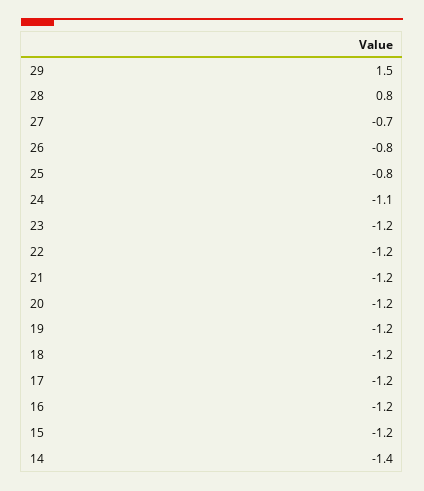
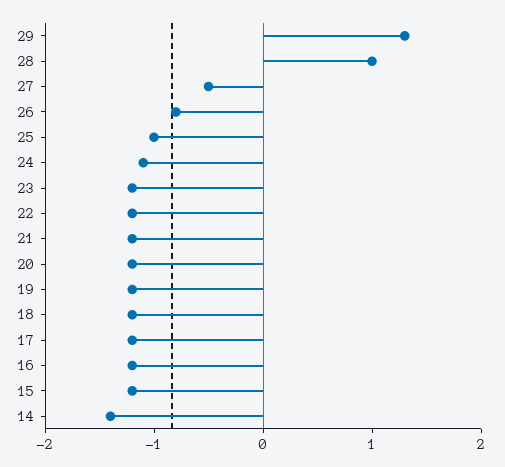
  {
-   "29": 1.5,
+   "29": 1.3,
-   "28": 0.8,
+   "28": 1,
-   "27": -0.7,
+   "27": -0.5,
    "26": -0.8,
-   "25": -0.8,
+   "25": -1,
    "24": -1.1,
    "23": -1.2,
    "22": -1.2,
    "21": -1.2,
    "20": -1.2,
    "19": -1.2,
    "18": -1.2,
    "17": -1.2,
    "16": -1.2,
    "15": -1.2,
    "14": -1.4
  }

